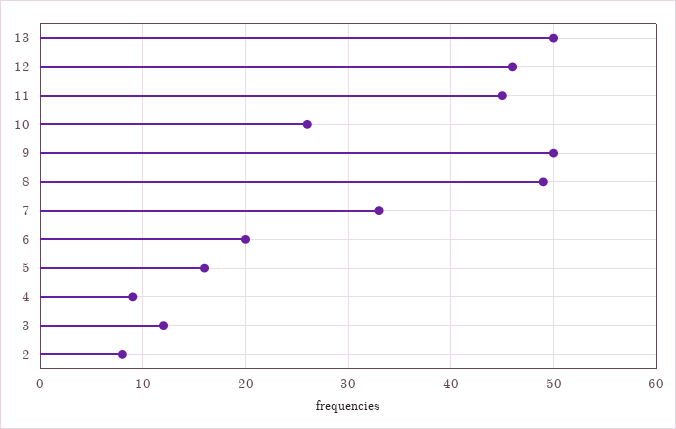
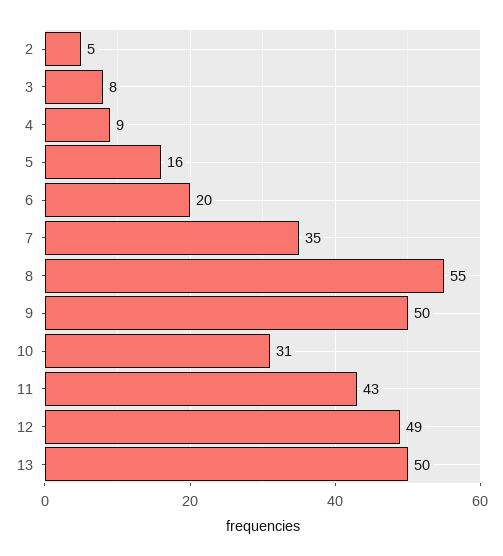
  {
    "13": 50,
-   "12": 46,
+   "12": 49,
-   "11": 45,
+   "11": 43,
-   "10": 26,
+   "10": 31,
    "9": 50,
-   "8": 49,
+   "8": 55,
-   "7": 33,
+   "7": 35,
    "6": 20,
    "5": 16,
    "4": 9,
-   "3": 12,
+   "3": 8,
-   "2": 8
+   "2": 5
  }

